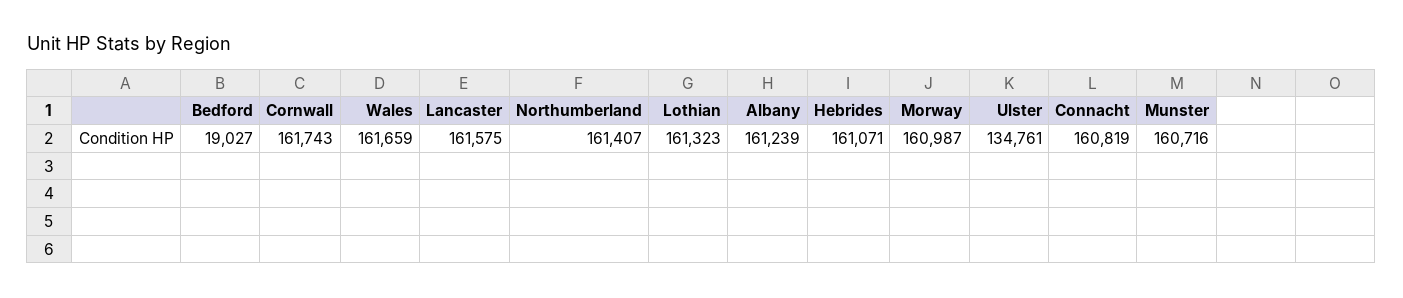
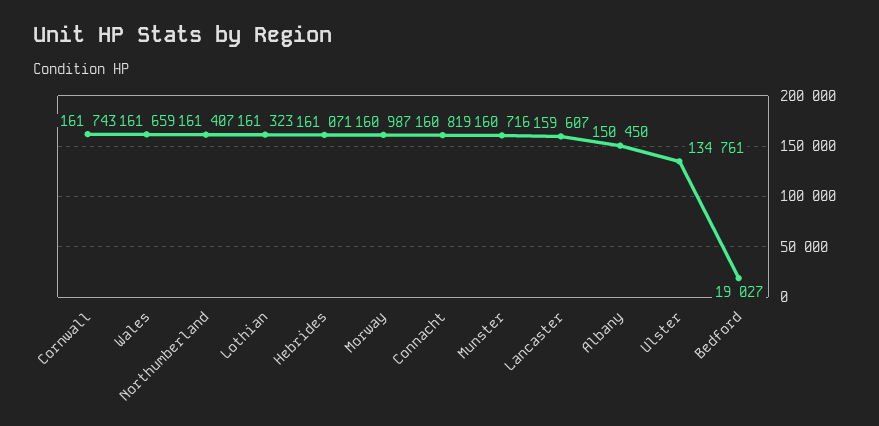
  {
    "Bedford": 19027,
    "Cornwall": 161743,
    "Wales": 161659,
-   "Lancaster": 161575,
+   "Lancaster": 159607,
    "Northumberland": 161407,
    "Lothian": 161323,
-   "Albany": 161239,
+   "Albany": 150450,
    "Hebrides": 161071,
    "Morway": 160987,
    "Ulster": 134761,
    "Connacht": 160819,
    "Munster": 160716
  }

